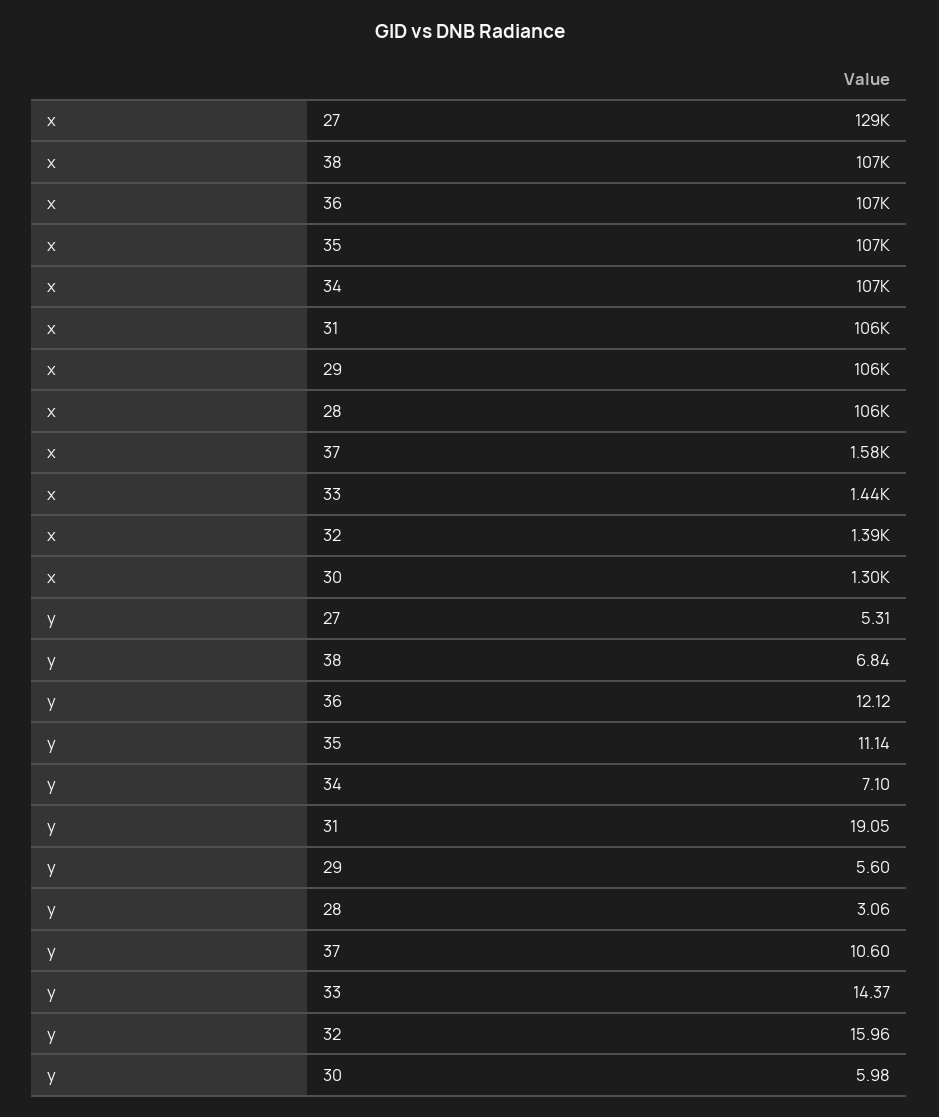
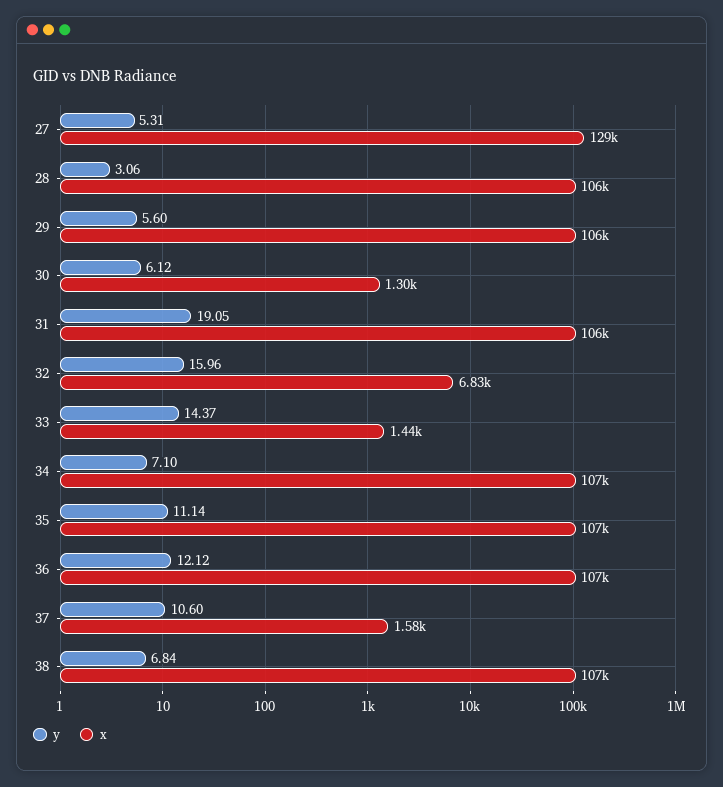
  {
    "x": {
      "27": 129000,
      "38": 107000,
      "36": 107000,
      "35": 107000,
      "34": 107000,
      "31": 106000,
      "29": 106000,
      "28": 106000,
      "37": 1580,
      "33": 1440,
-     "32": 1390,
+     "32": 6830,
      "30": 1300
    },
    "y": {
      "27": 5.31,
      "38": 6.84,
      "36": 12.12,
      "35": 11.14,
      "34": 7.1,
      "31": 19.05,
      "29": 5.6,
      "28": 3.06,
      "37": 10.6,
      "33": 14.37,
      "32": 15.96,
-     "30": 5.98
+     "30": 6.12
    }
  }

